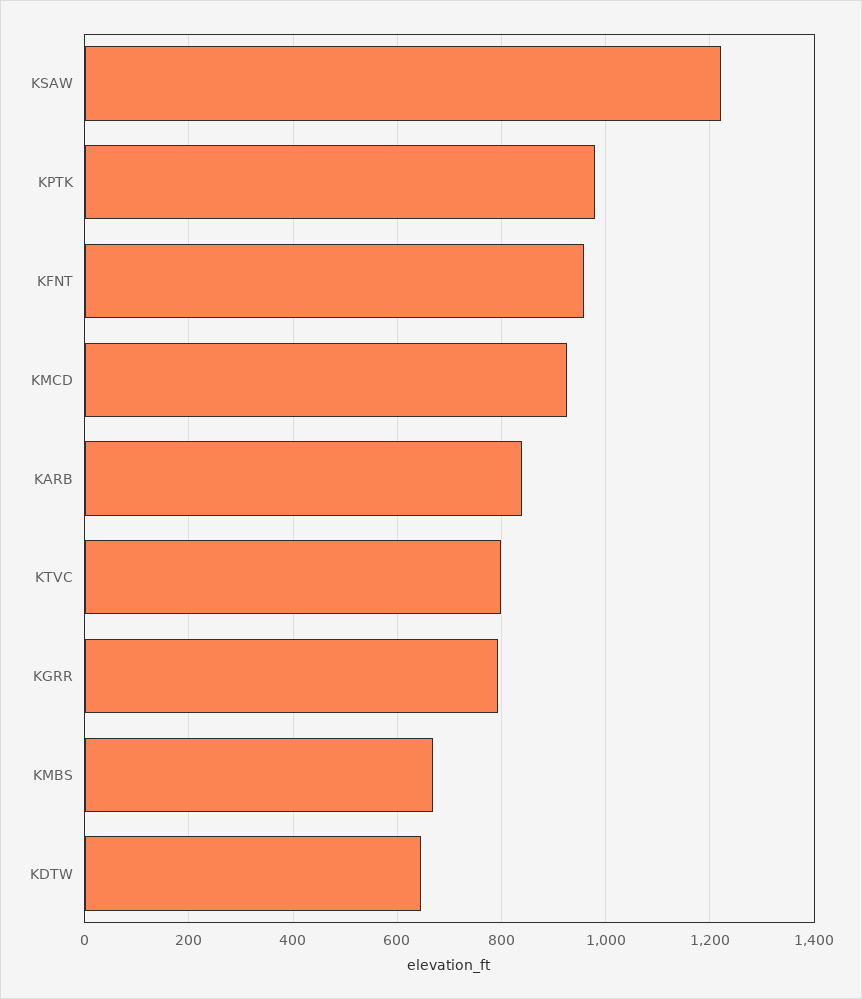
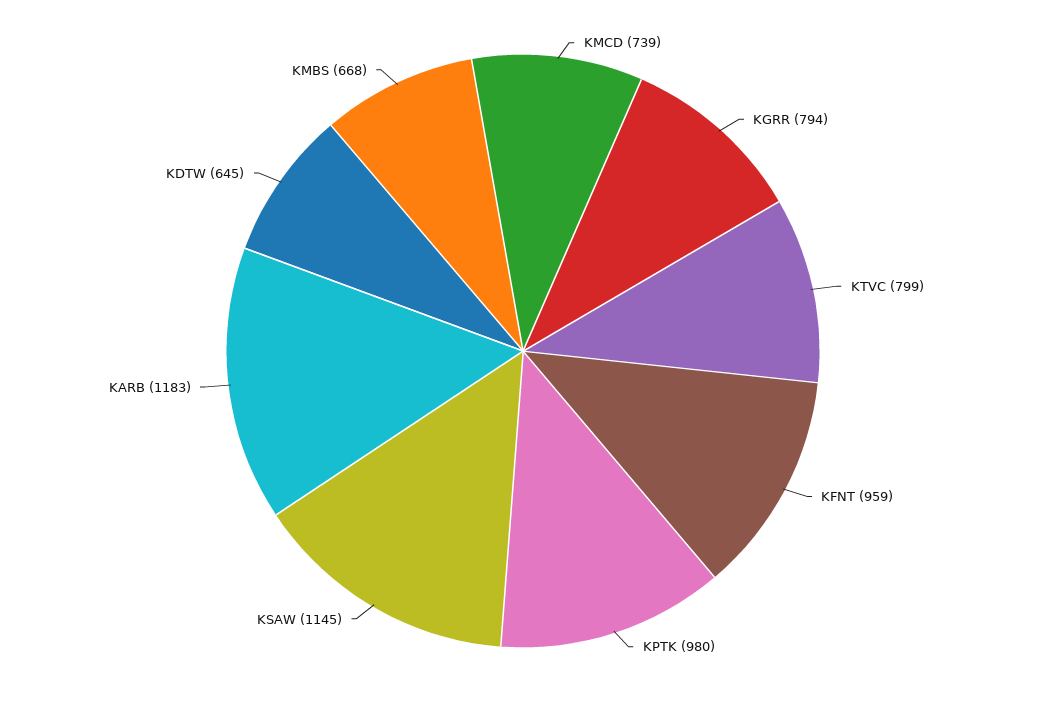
  {
-   "KSAW": 1220,
+   "KSAW": 1145,
    "KPTK": 980,
    "KFNT": 959,
-   "KMCD": 920,
+   "KMCD": 739,
-   "KARB": 840,
+   "KARB": 1183,
    "KTVC": 799,
    "KGRR": 794,
    "KMBS": 668,
    "KDTW": 645
  }

